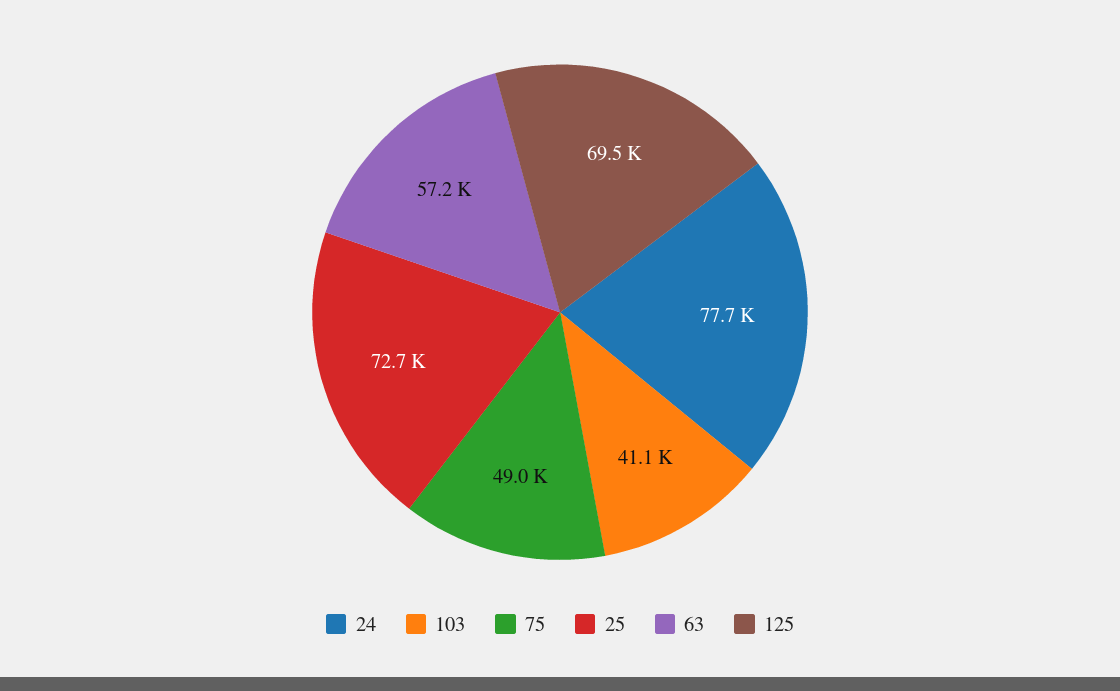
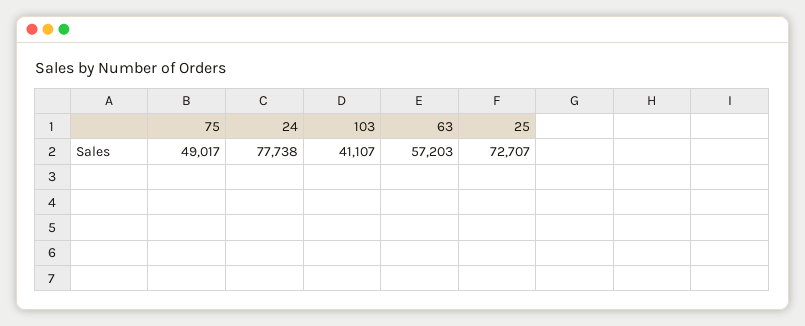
  {
    "24": 77738,
    "103": 41107,
    "75": 49017,
    "25": 72707,
-   "63": 57203,
+   "63": 57203
-   "125": 69500
  }

